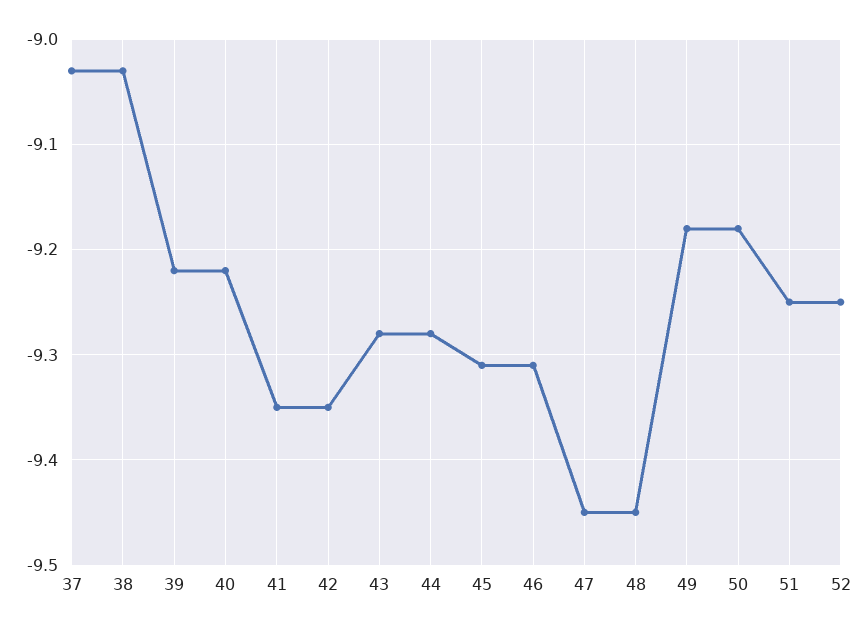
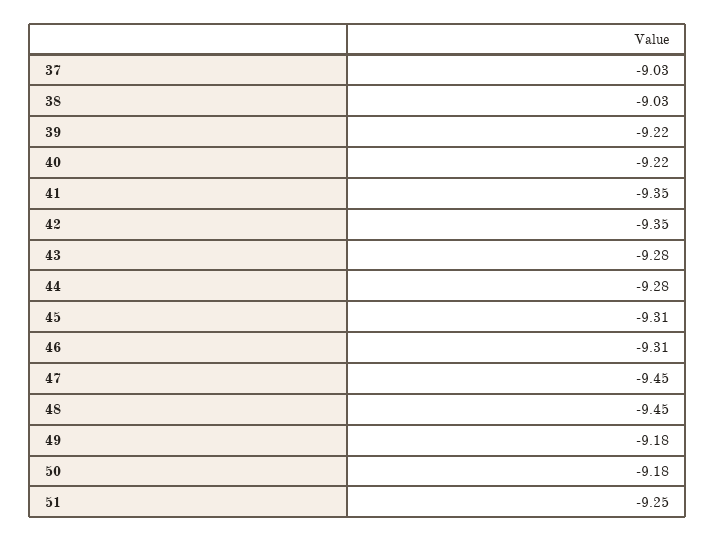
  {
    "37": -9.03,
    "38": -9.03,
    "39": -9.22,
    "40": -9.22,
    "41": -9.35,
    "42": -9.35,
    "43": -9.28,
    "44": -9.28,
    "45": -9.31,
    "46": -9.31,
    "47": -9.45,
    "48": -9.45,
    "49": -9.18,
    "50": -9.18,
-   "51": -9.25,
+   "51": -9.25
-   "52": -9.25
  }

